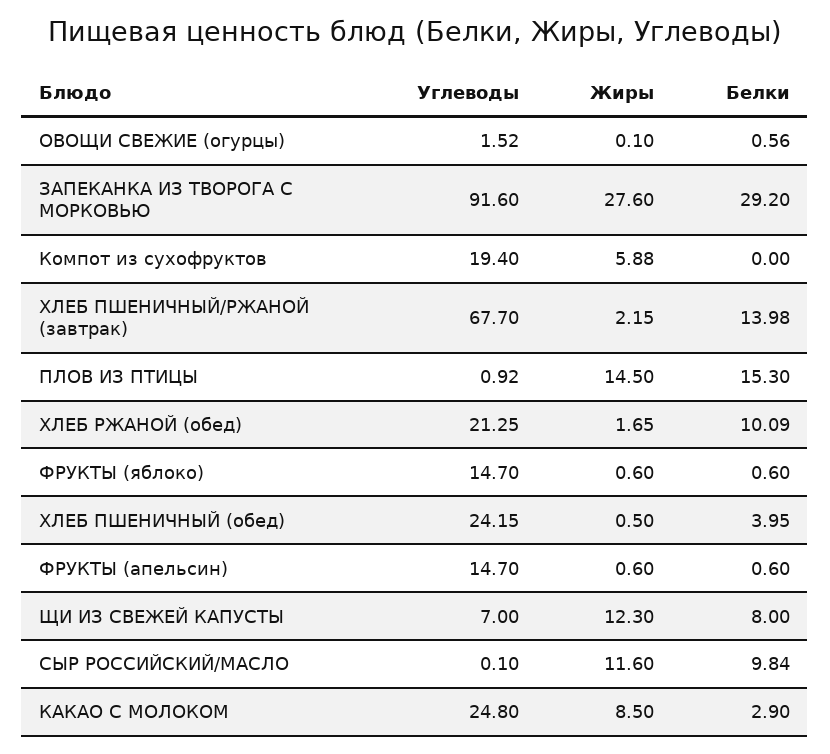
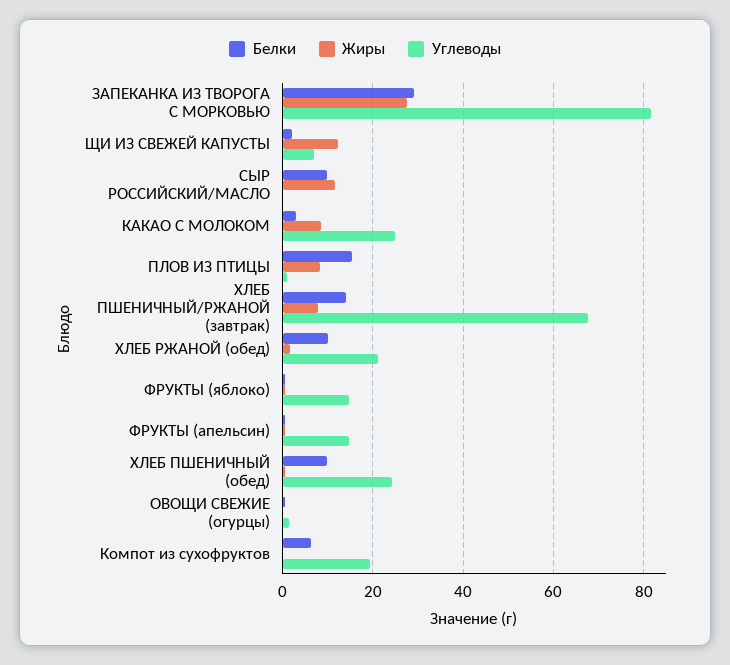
  {
    "Углеводы": {
      "ОВОЩИ СВЕЖИЕ (огурцы)": 1.52,
-     "ЗАПЕКАНКА ИЗ ТВОРОГА С МОРКОВЬЮ": 91.6,
+     "ЗАПЕКАНКА ИЗ ТВОРОГА С МОРКОВЬЮ": 82,
      "Компот из сухофруктов": 19.4,
      "ХЛЕБ ПШЕНИЧНЫЙ/РЖАНОЙ (завтрак)": 67.7,
      "ПЛОВ ИЗ ПТИЦЫ": 0.92,
      "ХЛЕБ РЖАНОЙ (обед)": 21.25,
      "ФРУКТЫ (яблоко)": 14.7,
      "ХЛЕБ ПШЕНИЧНЫЙ (обед)": 24.15,
      "ФРУКТЫ (апельсин)": 14.7,
      "ЩИ ИЗ СВЕЖЕЙ КАПУСТЫ": 7,
      "СЫР РОССИЙСКИЙ/МАСЛО": 0.1,
      "КАКАО С МОЛОКОМ": 24.8
    },
    "Жиры": {
      "ОВОЩИ СВЕЖИЕ (огурцы)": 0.1,
      "ЗАПЕКАНКА ИЗ ТВОРОГА С МОРКОВЬЮ": 27.6,
-     "Компот из сухофруктов": 5.88,
+     "Компот из сухофруктов": 0,
-     "ХЛЕБ ПШЕНИЧНЫЙ/РЖАНОЙ (завтрак)": 2.15,
+     "ХЛЕБ ПШЕНИЧНЫЙ/РЖАНОЙ (завтрак)": 8,
-     "ПЛОВ ИЗ ПТИЦЫ": 14.5,
+     "ПЛОВ ИЗ ПТИЦЫ": 8,
      "ХЛЕБ РЖАНОЙ (обед)": 1.65,
      "ФРУКТЫ (яблоко)": 0.6,
      "ХЛЕБ ПШЕНИЧНЫЙ (обед)": 0.5,
      "ФРУКТЫ (апельсин)": 0.6,
      "ЩИ ИЗ СВЕЖЕЙ КАПУСТЫ": 12.3,
      "СЫР РОССИЙСКИЙ/МАСЛО": 11.6,
      "КАКАО С МОЛОКОМ": 8.5
    },
    "Белки": {
      "ОВОЩИ СВЕЖИЕ (огурцы)": 0.56,
      "ЗАПЕКАНКА ИЗ ТВОРОГА С МОРКОВЬЮ": 29.2,
-     "Компот из сухофруктов": 0,
+     "Компот из сухофруктов": 6,
      "ХЛЕБ ПШЕНИЧНЫЙ/РЖАНОЙ (завтрак)": 13.98,
      "ПЛОВ ИЗ ПТИЦЫ": 15.3,
      "ХЛЕБ РЖАНОЙ (обед)": 10.09,
      "ФРУКТЫ (яблоко)": 0.6,
-     "ХЛЕБ ПШЕНИЧНЫЙ (обед)": 3.95,
+     "ХЛЕБ ПШЕНИЧНЫЙ (обед)": 10,
      "ФРУКТЫ (апельсин)": 0.6,
-     "ЩИ ИЗ СВЕЖЕЙ КАПУСТЫ": 8,
+     "ЩИ ИЗ СВЕЖЕЙ КАПУСТЫ": 2,
      "СЫР РОССИЙСКИЙ/МАСЛО": 9.84,
      "КАКАО С МОЛОКОМ": 2.9
    }
  }

